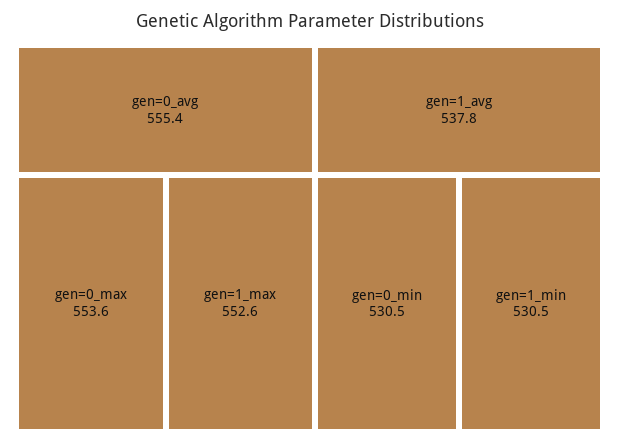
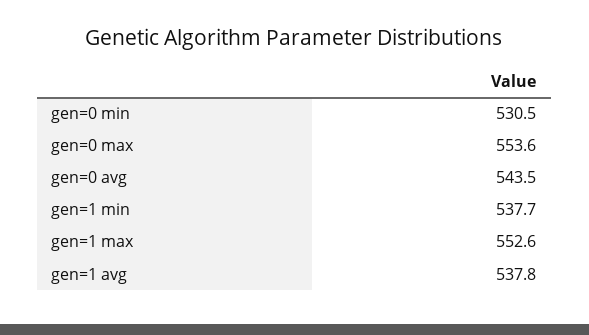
  {
-   "gen=0_avg": 555.4,
+   "gen=0_avg": 543.5,
    "gen=0_max": 553.6,
    "gen=1_max": 552.6,
    "gen=1_avg": 537.8,
    "gen=0_min": 530.5,
-   "gen=1_min": 530.5
+   "gen=1_min": 537.7
  }

